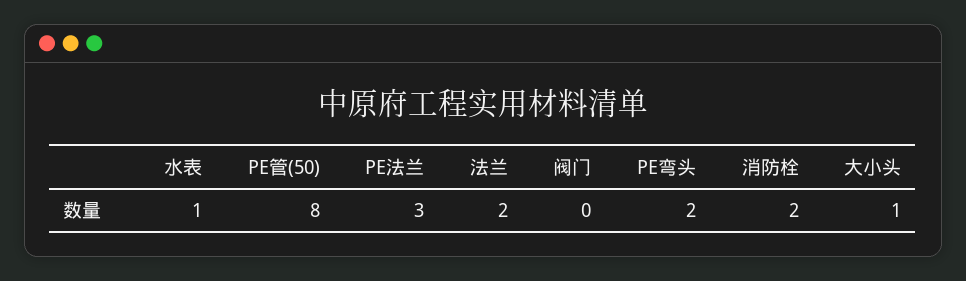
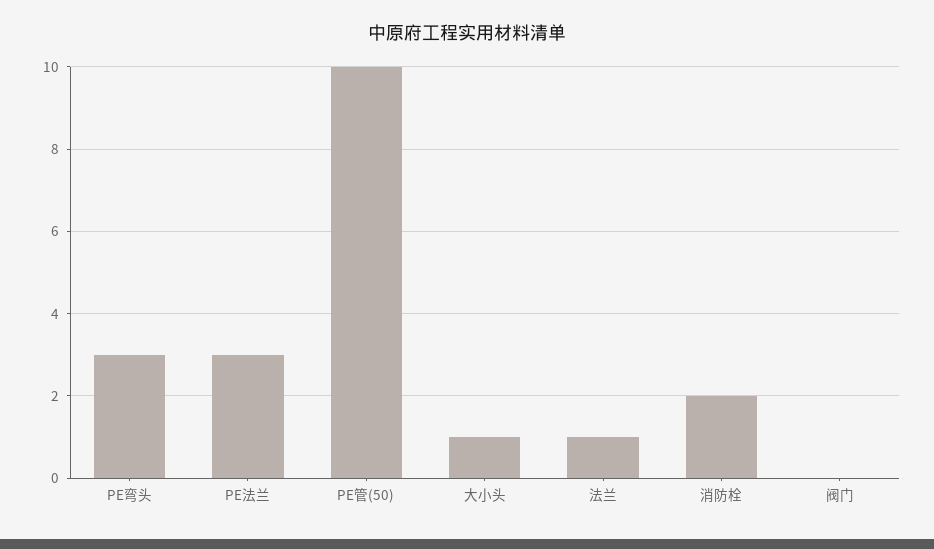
  {
-   "水表": 1,
-   "PE管(50)": 8,
+   "PE管(50)": 10,
    "PE法兰": 3,
-   "法兰": 2,
+   "法兰": 1,
    "阀门": 0,
-   "PE弯头": 2,
+   "PE弯头": 3,
    "消防栓": 2,
    "大小头": 1
  }

